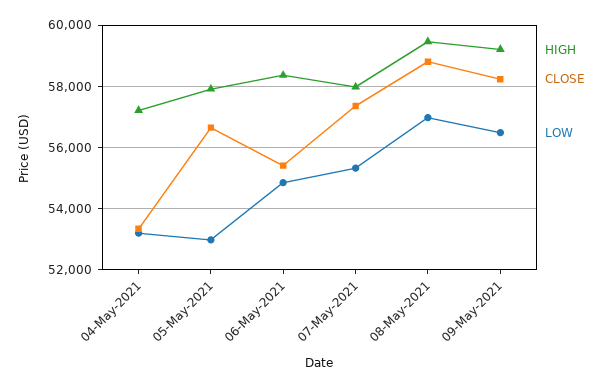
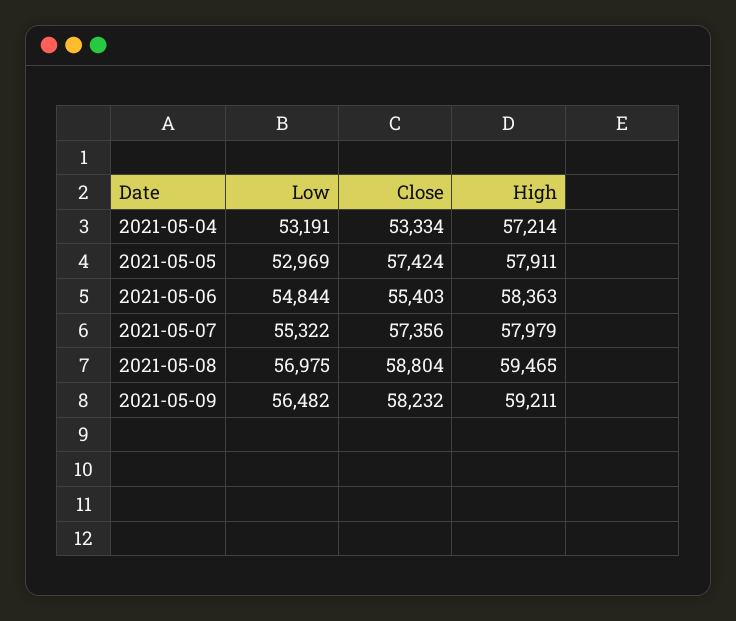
  {
    "HIGH": {
      "04-May-2021": 57214,
      "05-May-2021": 57911,
      "06-May-2021": 58363,
      "07-May-2021": 57979,
      "08-May-2021": 59465,
      "09-May-2021": 59211
    },
    "CLOSE": {
      "04-May-2021": 53334,
-     "05-May-2021": 56600,
+     "05-May-2021": 57424,
      "06-May-2021": 55403,
      "07-May-2021": 57356,
      "08-May-2021": 58804,
      "09-May-2021": 58232
    },
    "LOW": {
      "04-May-2021": 53191,
      "05-May-2021": 52969,
      "06-May-2021": 54844,
      "07-May-2021": 55322,
      "08-May-2021": 56975,
      "09-May-2021": 56482
    }
  }

